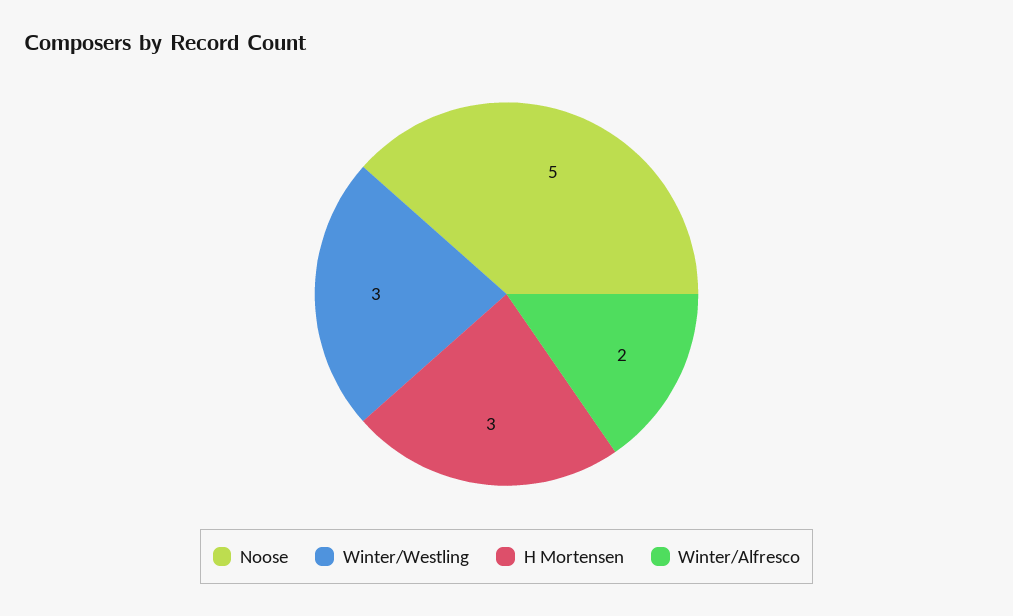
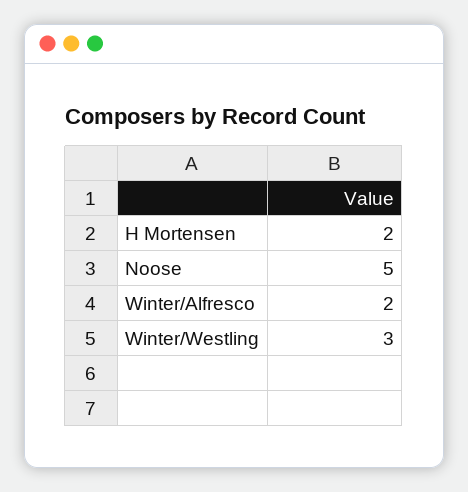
  {
    "Noose": 5,
    "Winter/Westling": 3,
-   "H Mortensen": 3,
+   "H Mortensen": 2,
    "Winter/Alfresco": 2
  }

